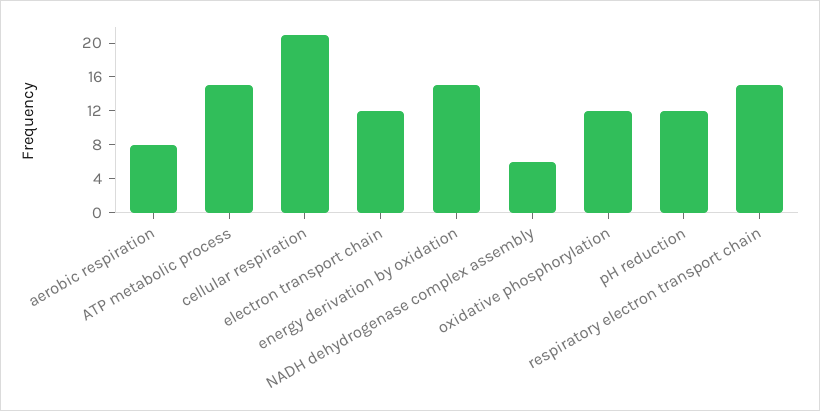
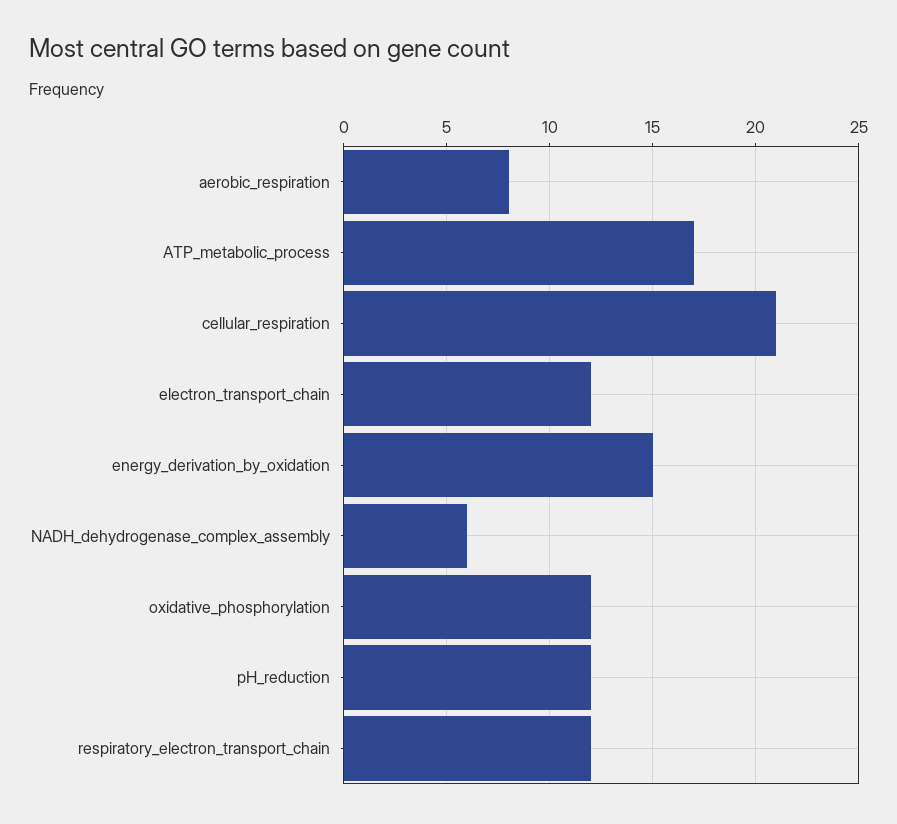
  {
    "aerobic respiration": 8,
-   "ATP metabolic process": 15,
+   "ATP metabolic process": 17,
    "cellular respiration": 21,
    "electron transport chain": 12,
    "energy derivation by oxidation": 15,
    "NADH dehydrogenase complex assembly": 6,
    "oxidative phosphorylation": 12,
    "pH reduction": 12,
-   "respiratory electron transport chain": 15
+   "respiratory electron transport chain": 12
  }

